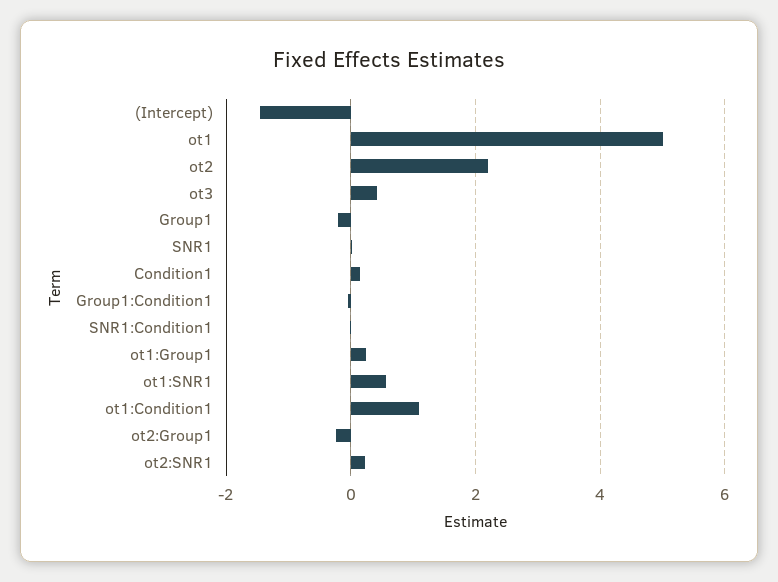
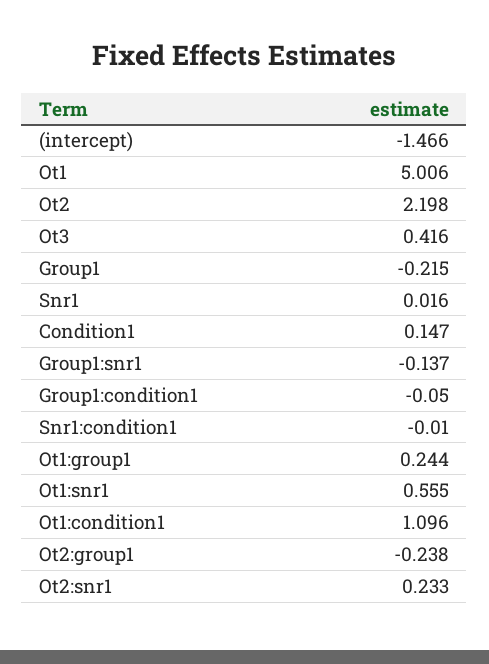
  {
    "(Intercept)": -1.466,
    "ot1": 5.006,
    "ot2": 2.198,
    "ot3": 0.416,
    "Group1": -0.215,
    "SNR1": 0.016,
    "Condition1": 0.147,
    "Group1:Condition1": -0.05,
    "SNR1:Condition1": -0.01,
    "ot1:Group1": 0.244,
    "ot1:SNR1": 0.555,
    "ot1:Condition1": 1.096,
    "ot2:Group1": -0.238,
-   "ot2:SNR1": 0.233
+   "ot2:SNR1": 0.233,
+   "Group1:snr1": -0.137
  }

